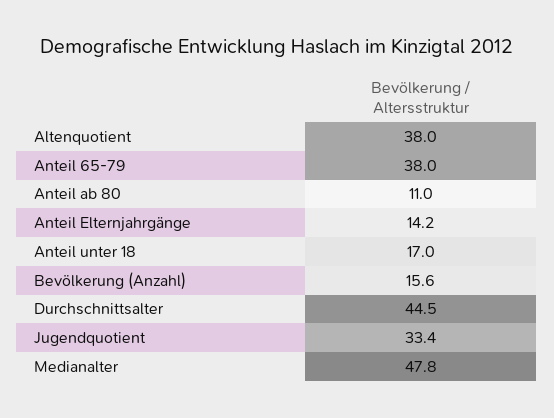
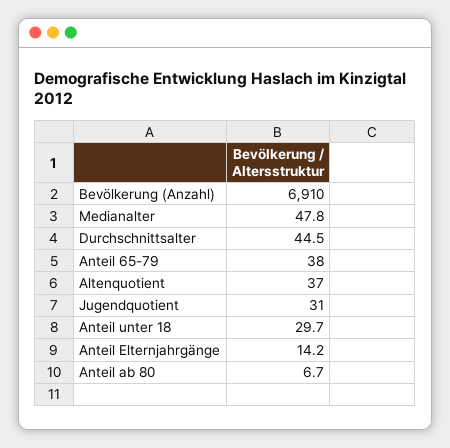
  {
-   "Altenquotient": 38,
+   "Altenquotient": 37,
    "Anteil 65-79": 38,
-   "Anteil ab 80": 11,
+   "Anteil ab 80": 6.7,
    "Anteil Elternjahrgänge": 14.2,
-   "Anteil unter 18": 17,
+   "Anteil unter 18": 29.7,
-   "Bevölkerung (Anzahl)": 15.6,
+   "Bevölkerung (Anzahl)": 6910,
    "Durchschnittsalter": 44.5,
-   "Jugendquotient": 33.4,
+   "Jugendquotient": 31,
    "Medianalter": 47.8
  }

